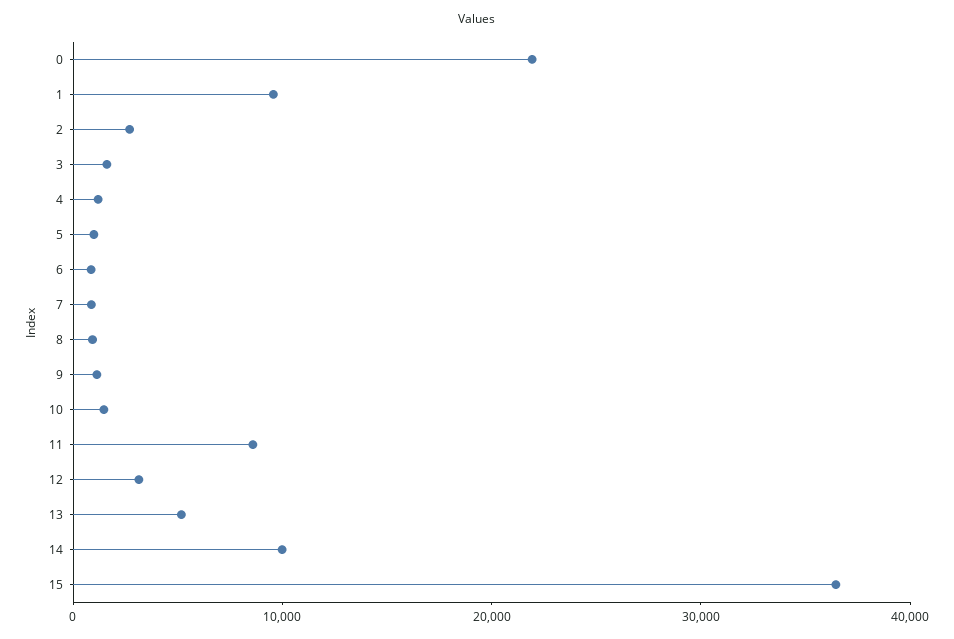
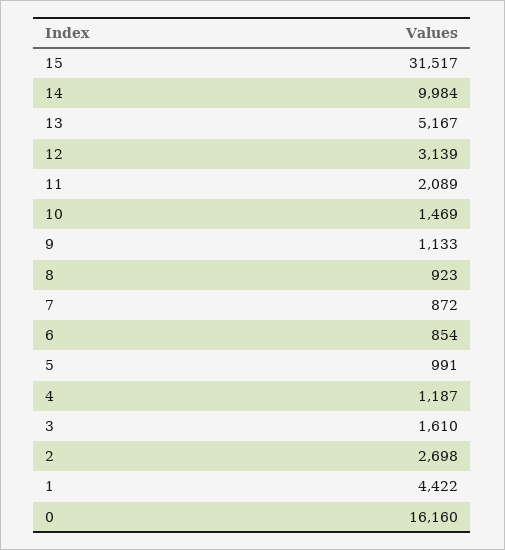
  {
-   "0": 22000,
+   "0": 16160,
-   "1": 10000,
+   "1": 4422,
    "2": 2698,
    "3": 1610,
    "4": 1187,
    "5": 991,
    "6": 854,
    "7": 872,
    "8": 923,
    "9": 1133,
    "10": 1469,
-   "11": 8000,
+   "11": 2089,
    "12": 3139,
    "13": 5167,
    "14": 9984,
-   "15": 36000
+   "15": 31517
  }

